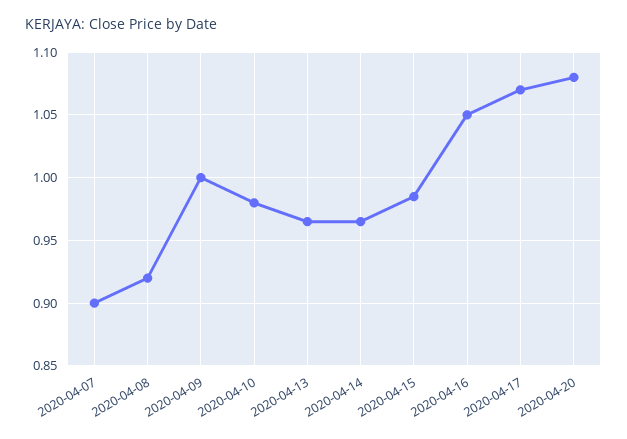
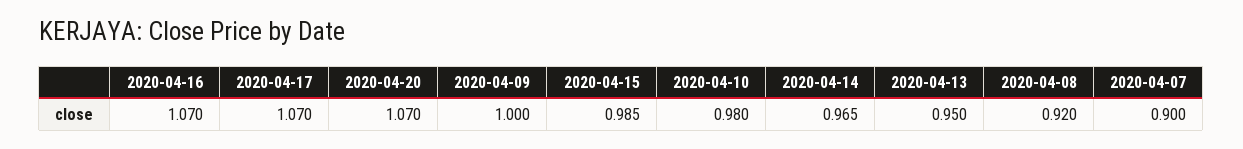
  {
    "2020-04-07": 0.9,
    "2020-04-08": 0.92,
    "2020-04-09": 1,
    "2020-04-10": 0.98,
-   "2020-04-13": 0.965,
+   "2020-04-13": 0.95,
    "2020-04-14": 0.965,
    "2020-04-15": 0.985,
-   "2020-04-16": 1.05,
+   "2020-04-16": 1.07,
    "2020-04-17": 1.07,
-   "2020-04-20": 1.08
+   "2020-04-20": 1.07
  }

